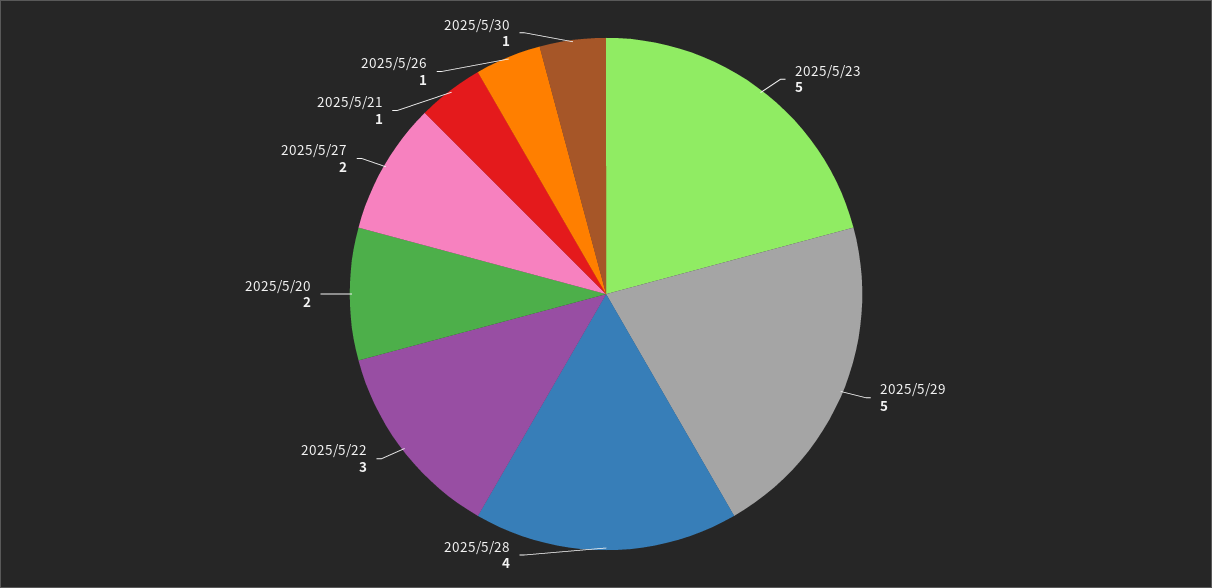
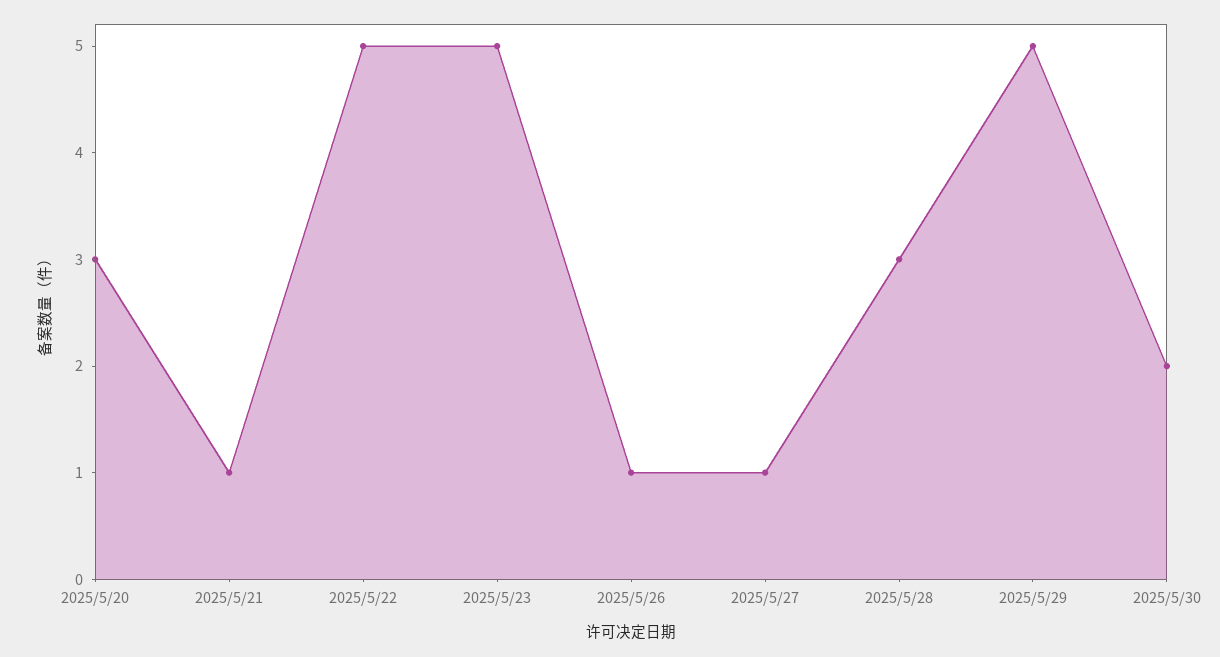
  {
    "2025/5/23": 5,
    "2025/5/29": 5,
-   "2025/5/28": 4,
+   "2025/5/28": 3,
-   "2025/5/22": 3,
+   "2025/5/22": 5,
-   "2025/5/20": 2,
+   "2025/5/20": 3,
-   "2025/5/27": 2,
+   "2025/5/27": 1,
    "2025/5/21": 1,
    "2025/5/26": 1,
-   "2025/5/30": 1
+   "2025/5/30": 2
  }

